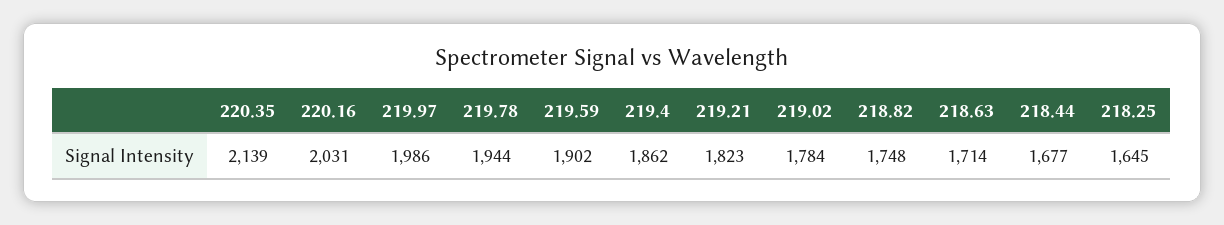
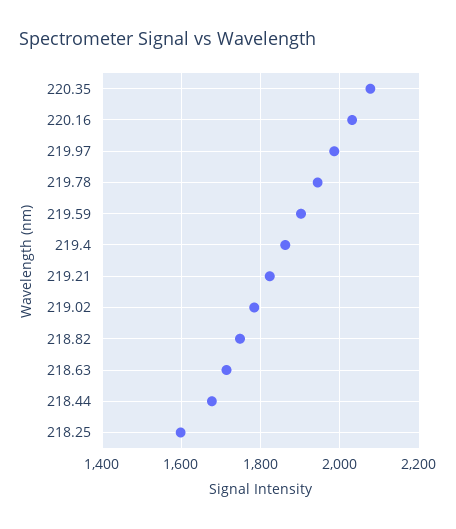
  {
-   "220.35": 2139,
+   "220.35": 2080,
    "220.16": 2031,
    "219.97": 1986,
    "219.78": 1944,
    "219.59": 1902,
    "219.4": 1862,
    "219.21": 1823,
    "219.02": 1784,
    "218.82": 1748,
    "218.63": 1714,
    "218.44": 1677,
-   "218.25": 1645
+   "218.25": 1600
  }

